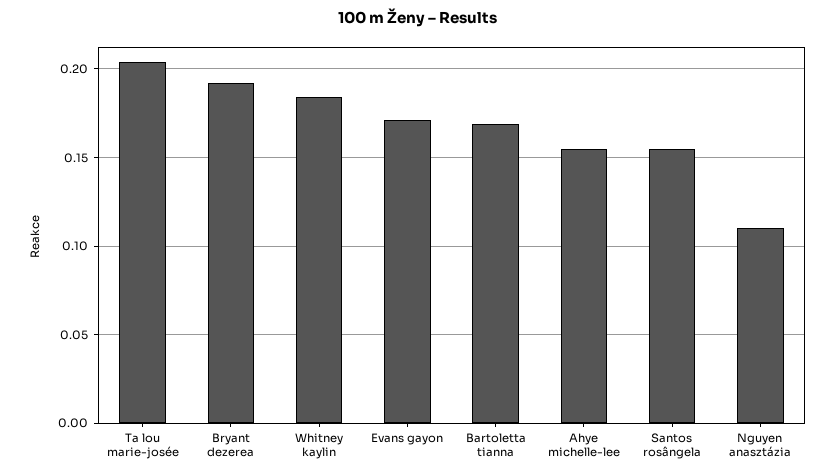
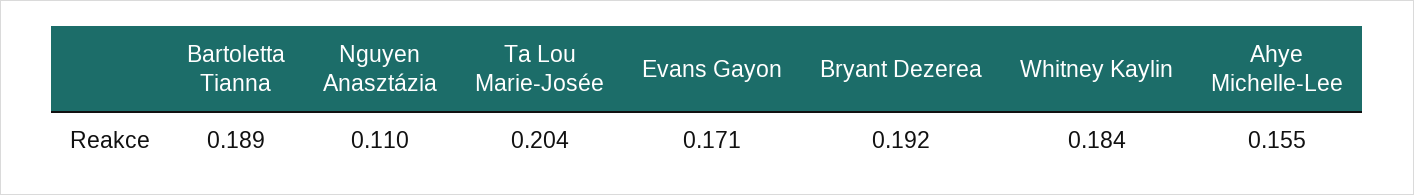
  {
    "Ta lou marie-josée": 0.204,
    "Bryant dezerea": 0.192,
    "Whitney kaylin": 0.184,
    "Evans gayon": 0.171,
-   "Bartoletta tianna": 0.17,
+   "Bartoletta tianna": 0.189,
    "Ahye michelle-lee": 0.155,
-   "Santos rosângela": 0.155,
    "Nguyen anasztázia": 0.11
  }

